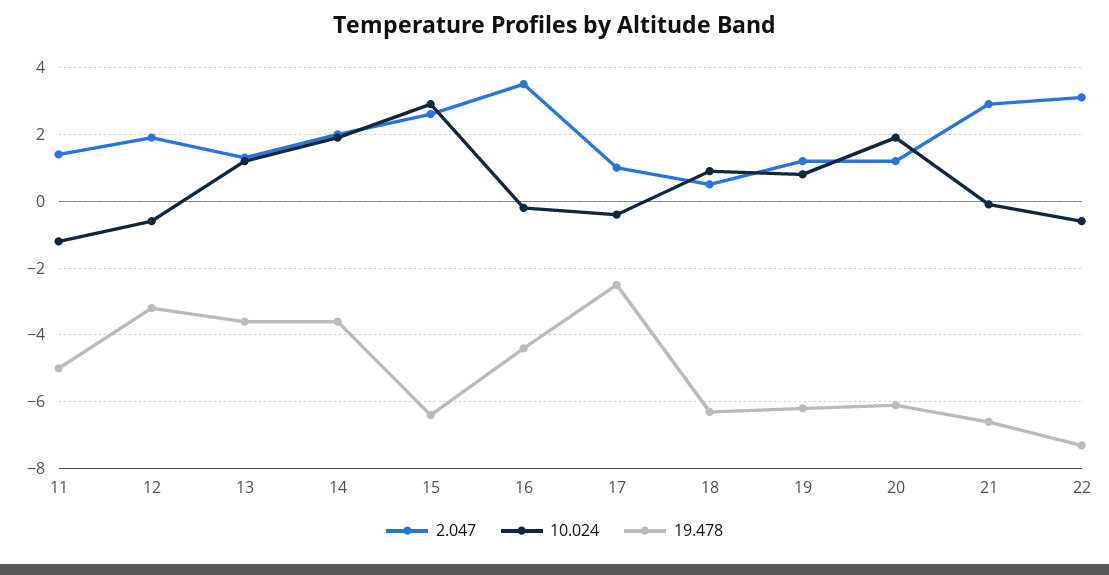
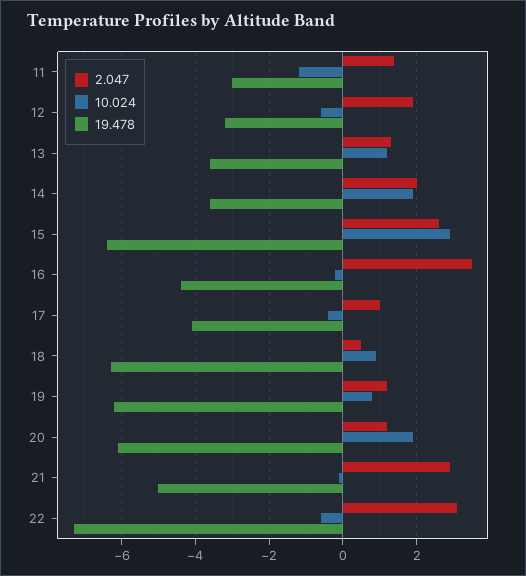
  {
    "2.047": {
      "11": 1.5,
      "12": 2,
      "13": 1.5,
      "14": 2,
      "15": 2.5,
      "16": 3.5,
      "17": 1,
      "18": 0.5,
      "19": 1,
      "20": 1,
      "21": 3,
      "22": 3
    },
    "10.024": {
      "11": -1,
      "12": -0.5,
      "13": 1,
      "14": 2,
      "15": 3,
      "16": 0,
      "17": -0.5,
      "18": 1,
      "19": 1,
      "20": 2,
      "21": 0,
      "22": -0.5
    },
    "19.478": {
-     "11": -5,
+     "11": -3,
      "12": -3,
      "13": -3.5,
      "14": -3.5,
      "15": -6.5,
      "16": -4.5,
-     "17": -2.5,
+     "17": -4,
      "18": -6.5,
      "19": -6,
      "20": -6,
-     "21": -6.5,
+     "21": -5,
      "22": -7.5
    }
  }

